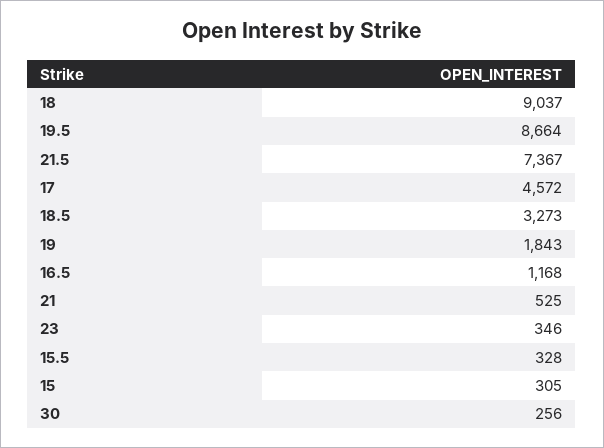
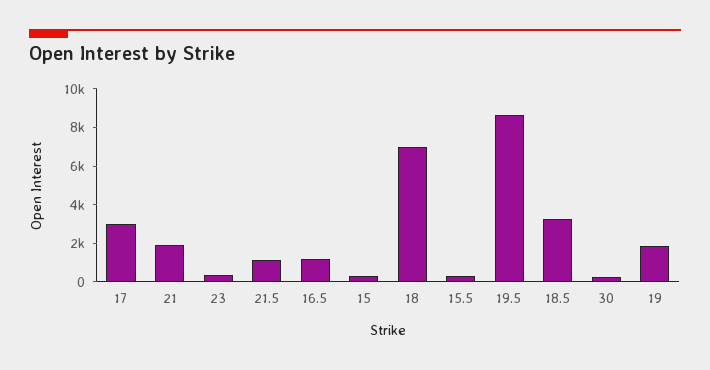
  {
-   "18": 9037,
+   "18": 7000,
    "19.5": 8664,
-   "21.5": 7367,
+   "21.5": 1000,
-   "17": 4572,
+   "17": 3000,
    "18.5": 3273,
    "19": 1843,
    "16.5": 1168,
-   "21": 525,
+   "21": 2000,
    "23": 346,
    "15.5": 328,
    "15": 305,
    "30": 256
  }

